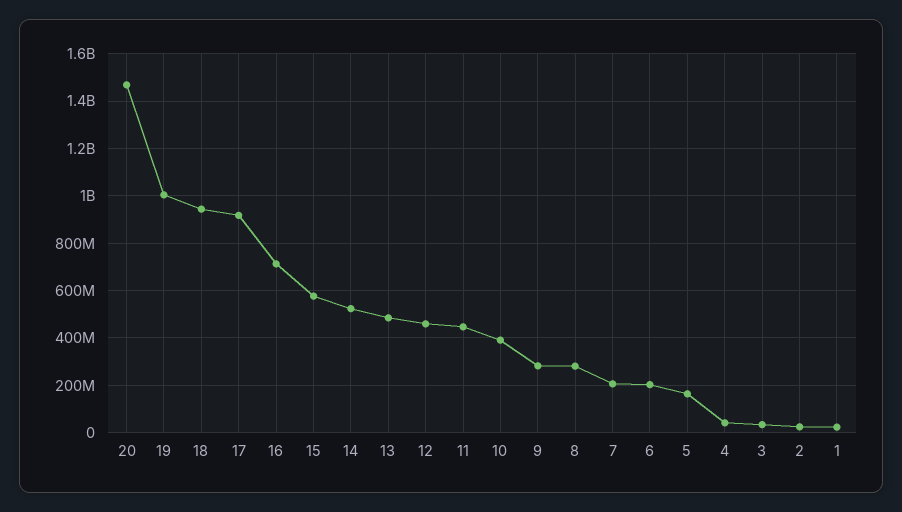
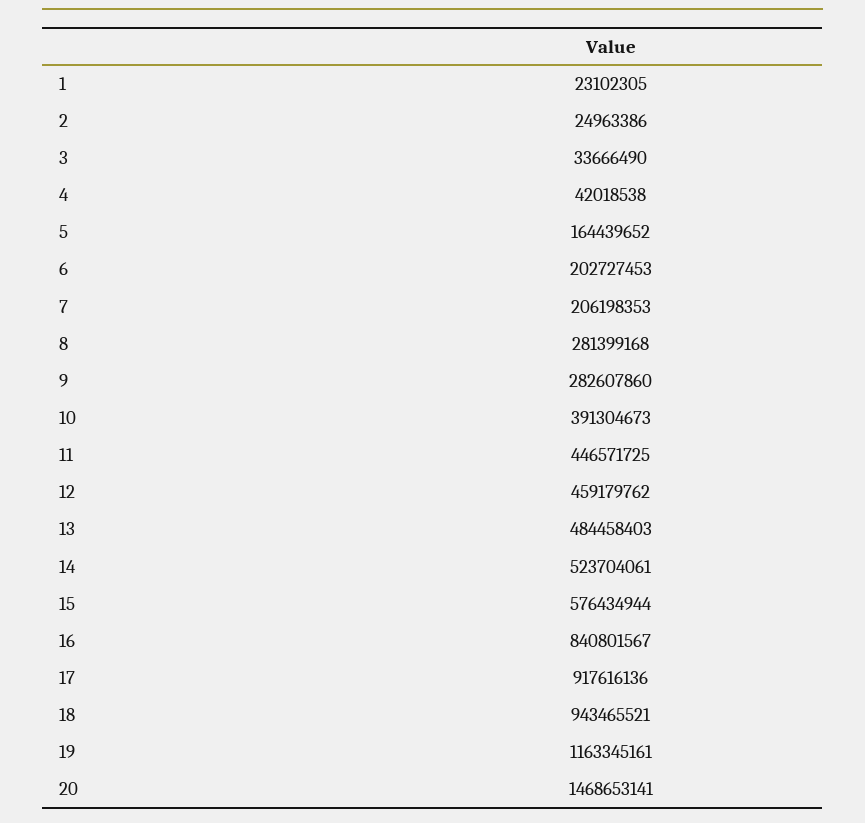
  {
    "20": 1468653141,
-   "19": 1000000000,
+   "19": 1163345161,
    "18": 943465521,
    "17": 917616136,
-   "16": 700000000,
+   "16": 840801567,
    "15": 576434944,
    "14": 523704061,
    "13": 484458403,
    "12": 459179762,
    "11": 446571725,
    "10": 391304673,
    "9": 282607860,
    "8": 281399168,
    "7": 206198353,
    "6": 202727453,
    "5": 164439652,
    "4": 42018538,
    "3": 33666490,
    "2": 24963386,
    "1": 23102305
  }

